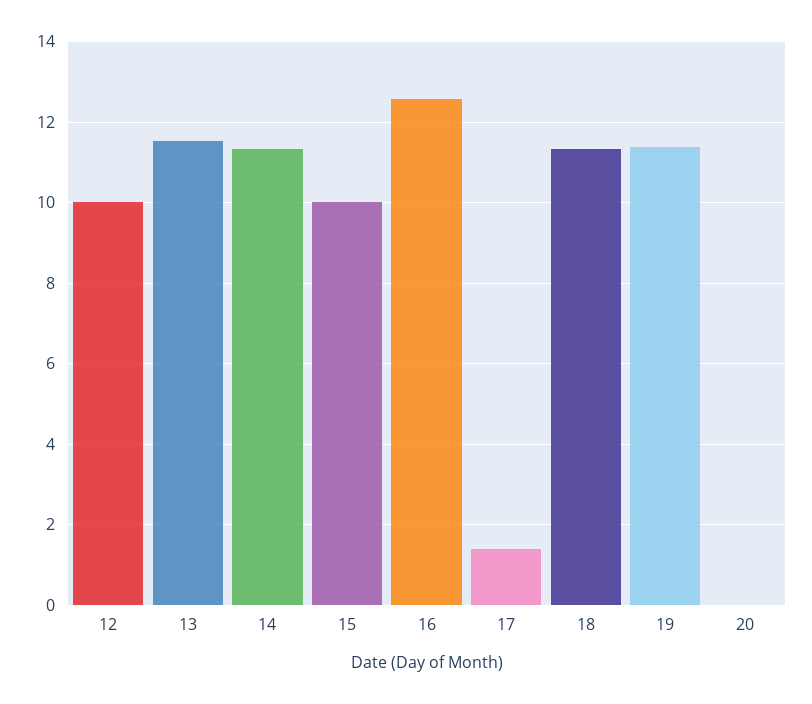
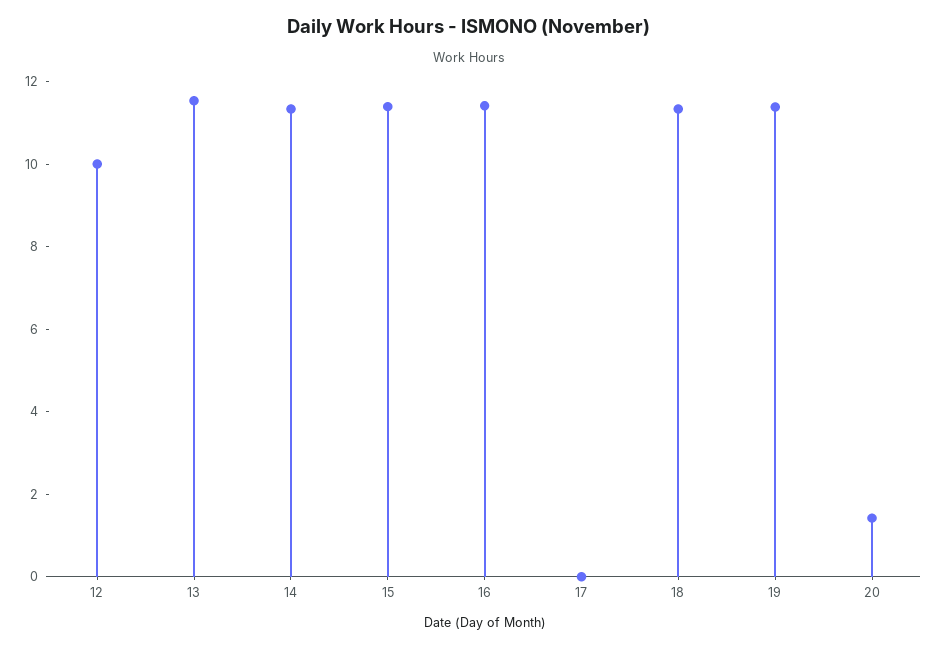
  {
    "12": 10,
    "13": 11.6,
    "14": 11.4,
-   "15": 10,
+   "15": 11.5,
-   "16": 12.6,
+   "16": 11.5,
-   "17": 1.4,
+   "17": 0,
    "18": 11.4,
    "19": 11.4,
-   "20": 0
+   "20": 1.5
  }

